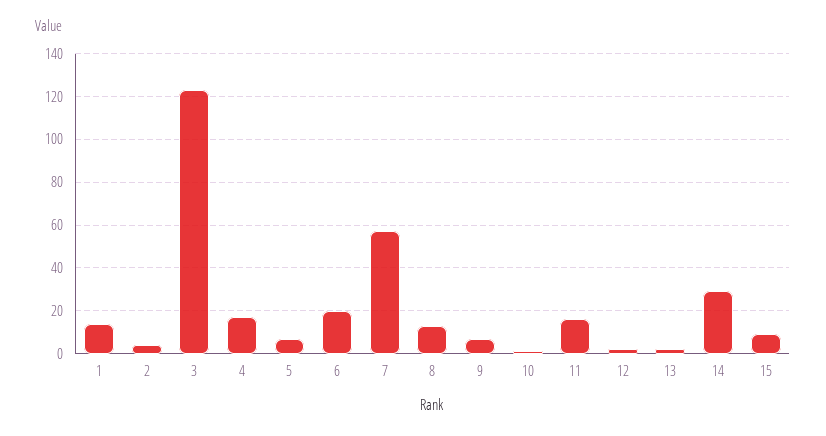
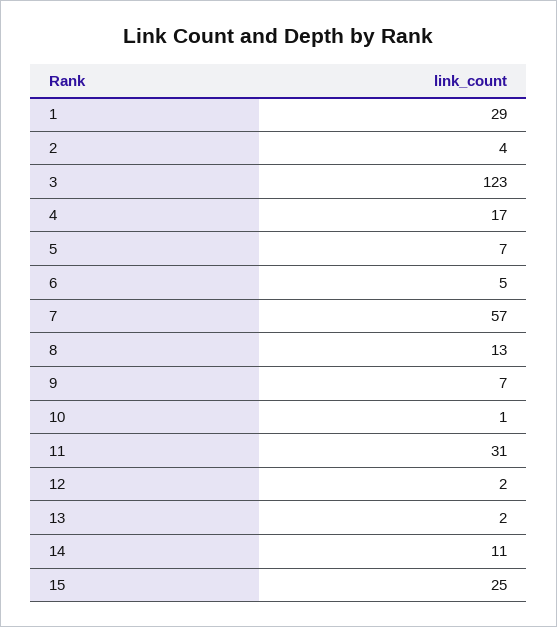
  {
-   "1": 15,
+   "1": 29,
    "2": 4,
    "3": 123,
    "4": 17,
    "5": 7,
-   "6": 20,
+   "6": 5,
    "7": 57,
    "8": 13,
    "9": 7,
    "10": 1,
-   "11": 15,
+   "11": 31,
    "12": 2,
    "13": 2,
-   "14": 30,
+   "14": 11,
-   "15": 10
+   "15": 25
  }

